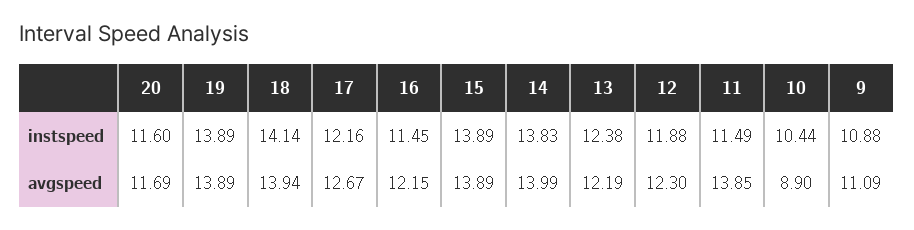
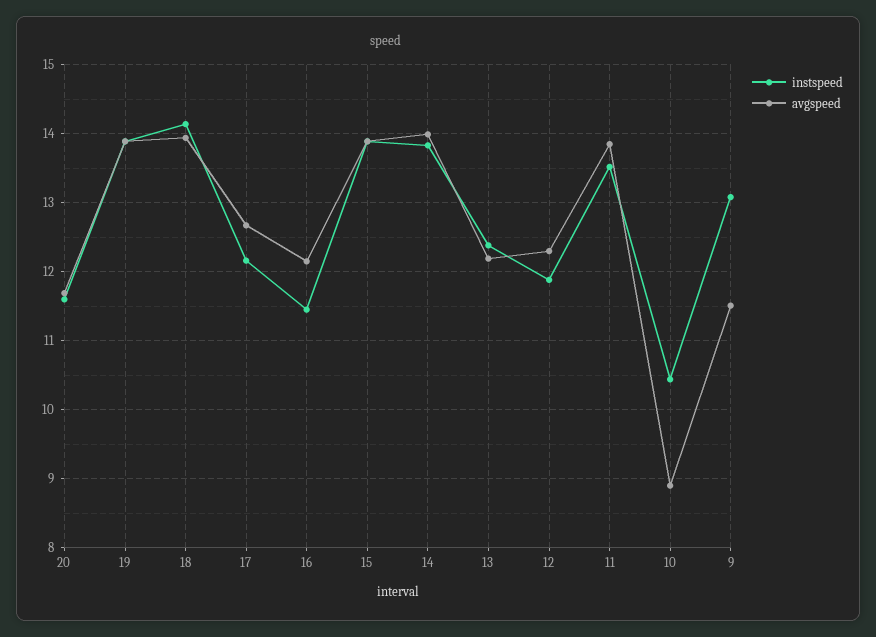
  {
    "instspeed": {
      "20": 11.6,
      "19": 13.89,
      "18": 14.14,
      "17": 12.16,
      "16": 11.45,
      "15": 13.89,
      "14": 13.83,
      "13": 12.38,
      "12": 11.88,
-     "11": 11.49,
+     "11": 13.5,
      "10": 10.44,
-     "9": 10.88
+     "9": 13.1
    },
    "avgspeed": {
      "20": 11.69,
      "19": 13.89,
      "18": 13.94,
      "17": 12.67,
      "16": 12.15,
      "15": 13.89,
      "14": 13.99,
      "13": 12.19,
      "12": 12.3,
      "11": 13.85,
      "10": 8.9,
-     "9": 11.09
+     "9": 11.5
    }
  }

